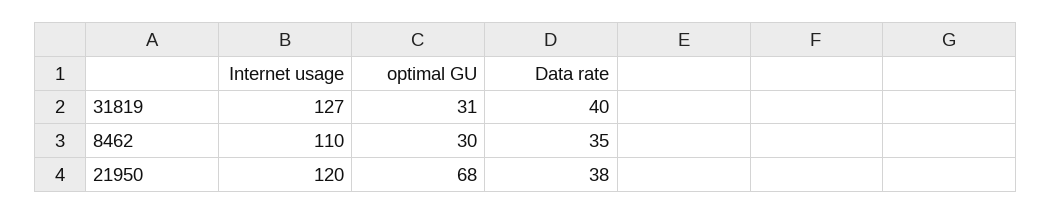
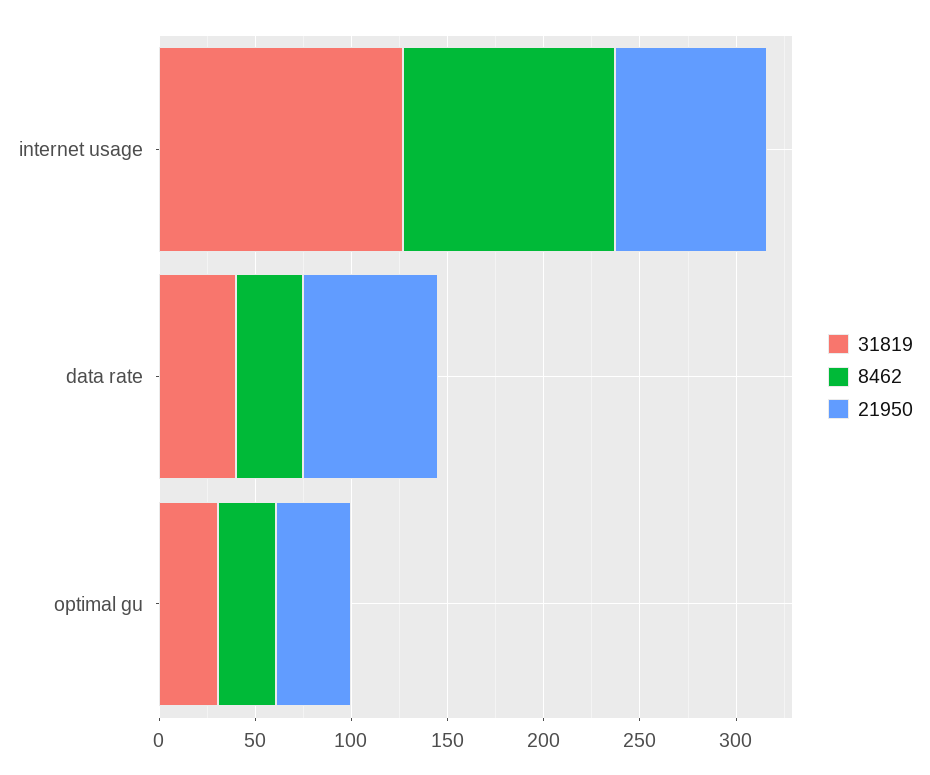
  {
    "31819": {
      "Internet usage": 127,
      "optimal GU": 31,
      "Data rate": 40
    },
    "8462": {
      "Internet usage": 110,
      "optimal GU": 30,
      "Data rate": 35
    },
    "21950": {
-     "Internet usage": 120,
+     "Internet usage": 80,
-     "optimal GU": 68,
+     "optimal GU": 40,
-     "Data rate": 38
+     "Data rate": 70
    }
  }

